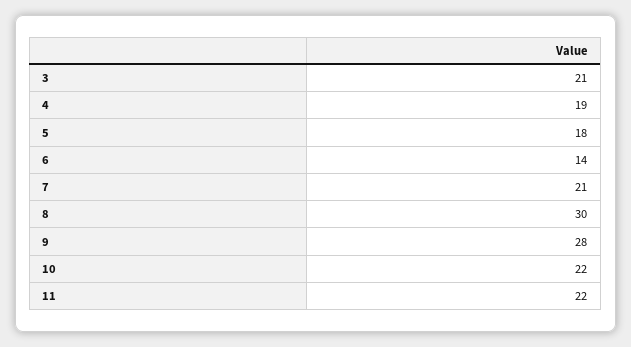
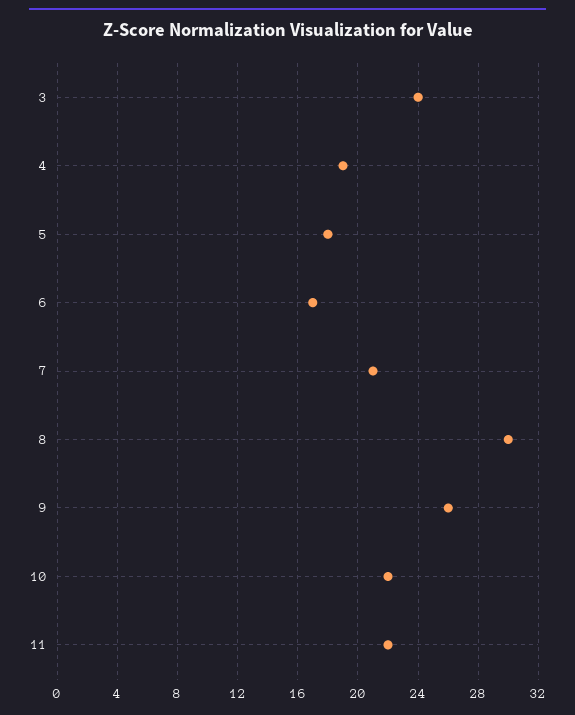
  {
-   "3": 21,
+   "3": 24,
    "4": 19,
    "5": 18,
-   "6": 14,
+   "6": 17,
    "7": 21,
    "8": 30,
-   "9": 28,
+   "9": 26,
    "10": 22,
    "11": 22
  }

